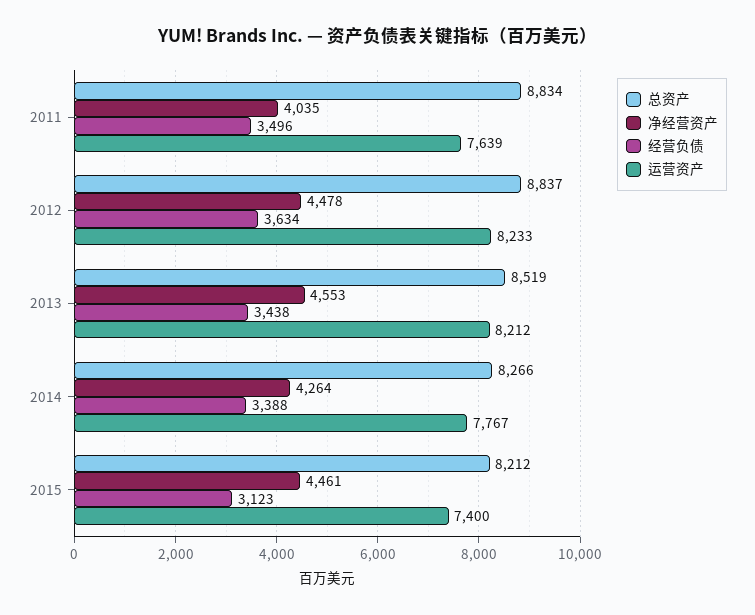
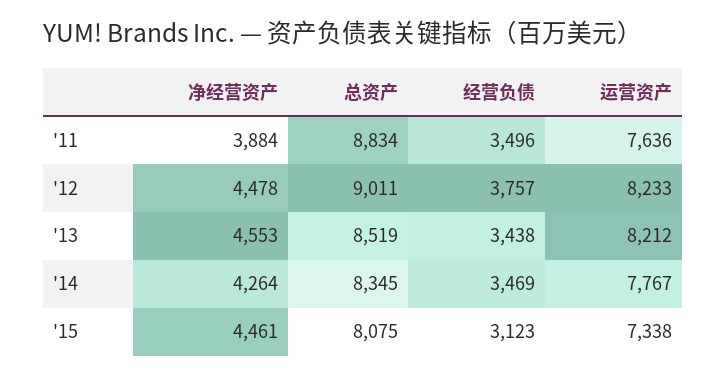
  {
    "总资产": {
      "2011": 8834,
-     "2012": 8837,
+     "2012": 9011,
      "2013": 8519,
-     "2014": 8266,
+     "2014": 8345,
-     "2015": 8212
+     "2015": 8075
    },
    "净经营资产": {
-     "2011": 4035,
+     "2011": 3884,
      "2012": 4478,
      "2013": 4553,
      "2014": 4264,
      "2015": 4461
    },
    "经营负债": {
      "2011": 3496,
-     "2012": 3634,
+     "2012": 3757,
      "2013": 3438,
-     "2014": 3388,
+     "2014": 3469,
      "2015": 3123
    },
    "运营资产": {
-     "2011": 7639,
+     "2011": 7636,
      "2012": 8233,
      "2013": 8212,
      "2014": 7767,
-     "2015": 7400
+     "2015": 7338
    }
  }

